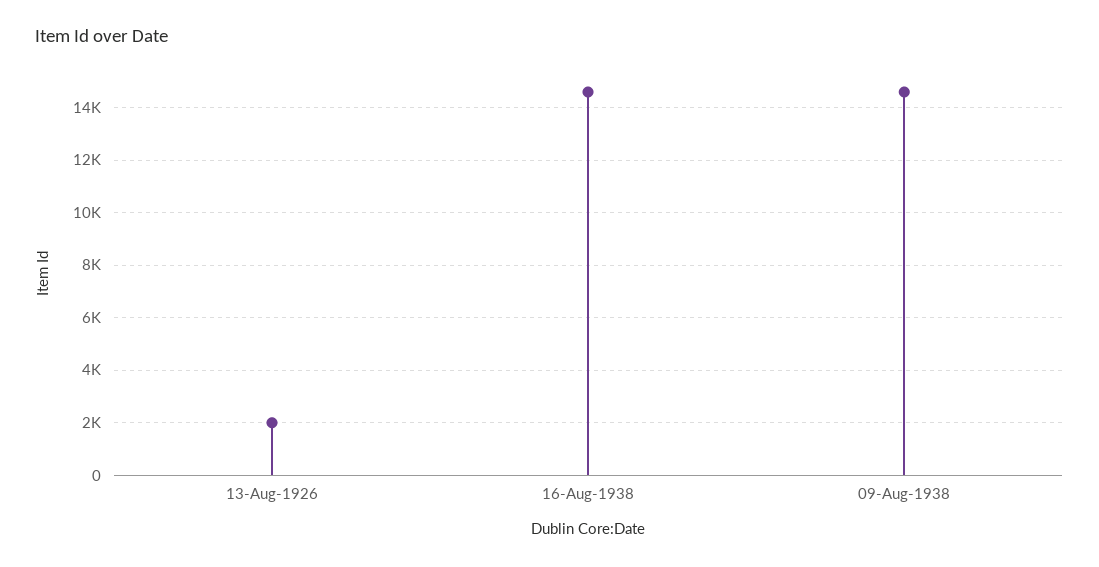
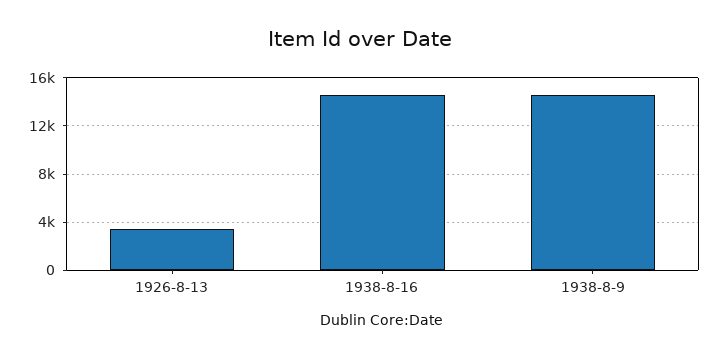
  {
-   "13-Aug-1926": 2000,
+   "13-Aug-1926": 3500,
    "16-Aug-1938": 14500,
    "09-Aug-1938": 14500
  }

